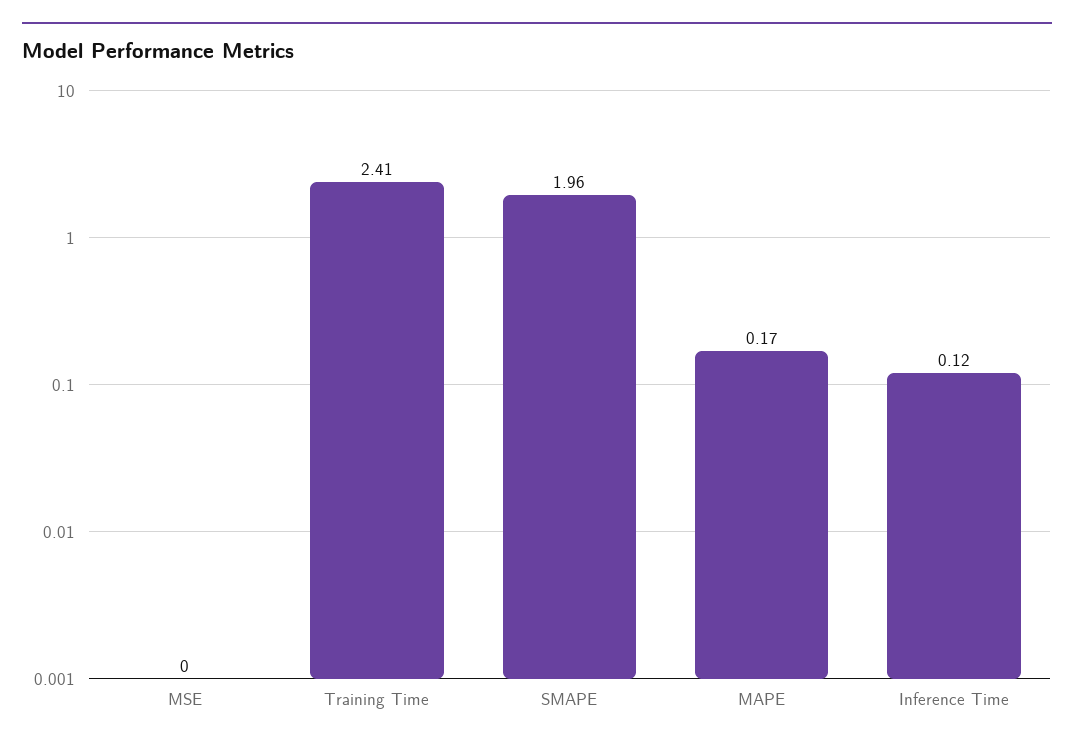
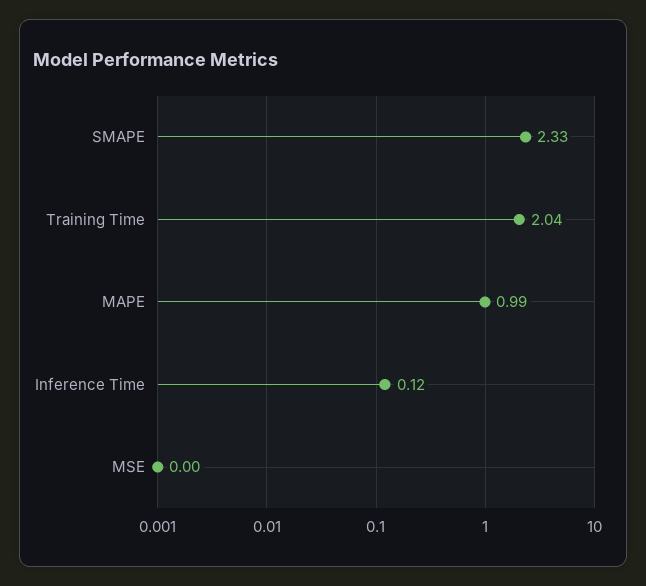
  {
    "MSE": 0,
-   "Training Time": 2.41,
+   "Training Time": 2.04,
-   "SMAPE": 1.96,
+   "SMAPE": 2.33,
-   "MAPE": 0.17,
+   "MAPE": 0.99,
    "Inference Time": 0.12
  }

